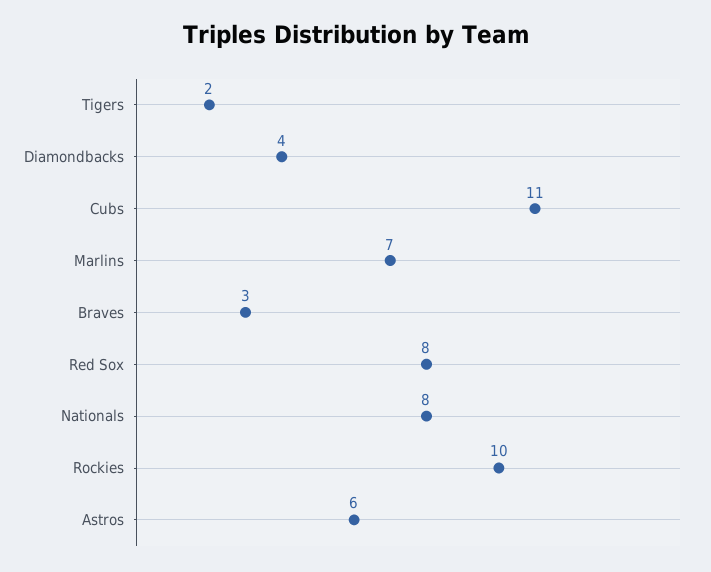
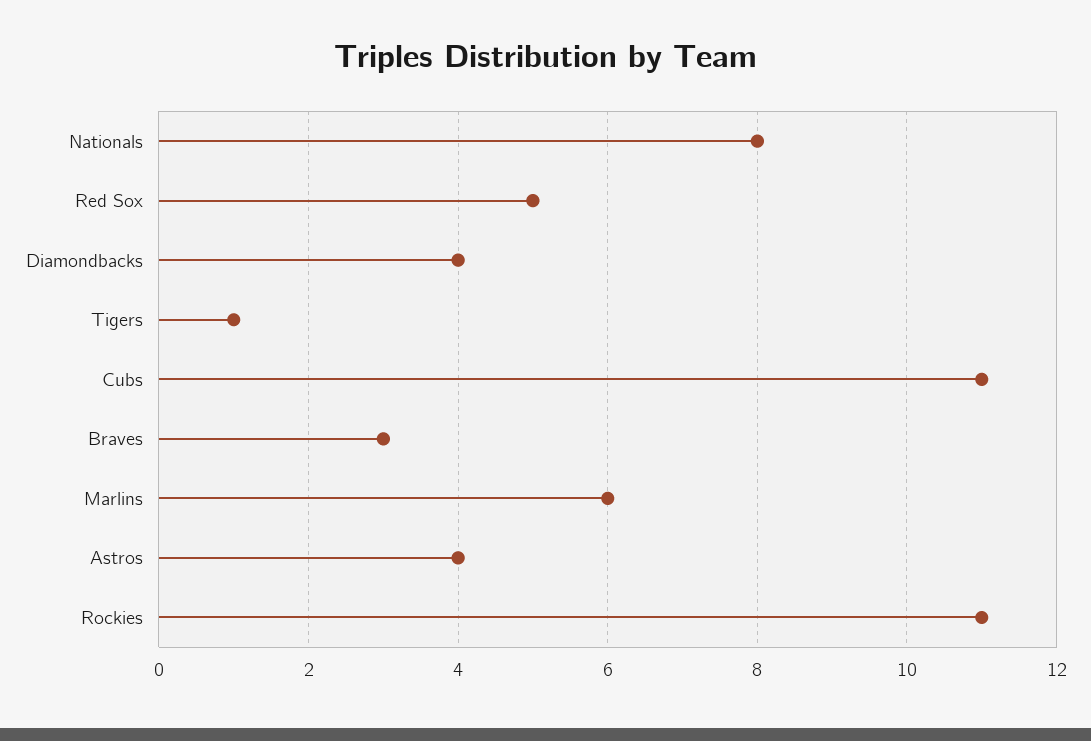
  {
-   "Tigers": 2,
+   "Tigers": 1,
    "Diamondbacks": 4,
    "Cubs": 11,
-   "Marlins": 7,
+   "Marlins": 6,
    "Braves": 3,
-   "Red Sox": 8,
+   "Red Sox": 5,
    "Nationals": 8,
-   "Rockies": 10,
+   "Rockies": 11,
-   "Astros": 6
+   "Astros": 4
  }

